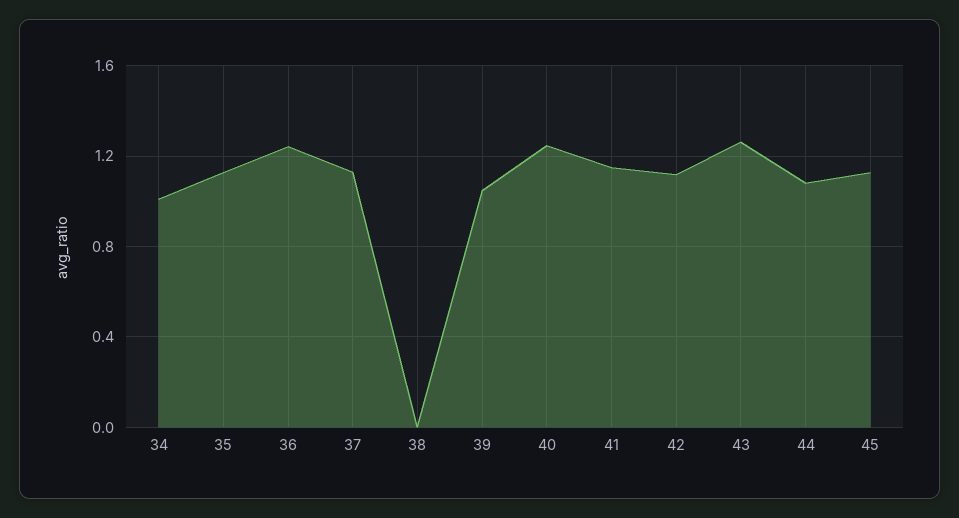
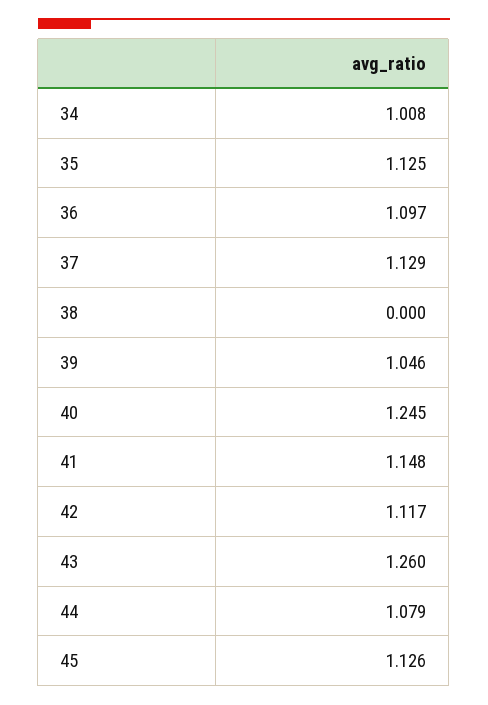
  {
    "34": 1.008,
    "35": 1.125,
-   "36": 1.25,
+   "36": 1.097,
    "37": 1.129,
    "38": 0,
    "39": 1.046,
    "40": 1.245,
    "41": 1.148,
    "42": 1.117,
    "43": 1.26,
    "44": 1.079,
    "45": 1.126
  }

